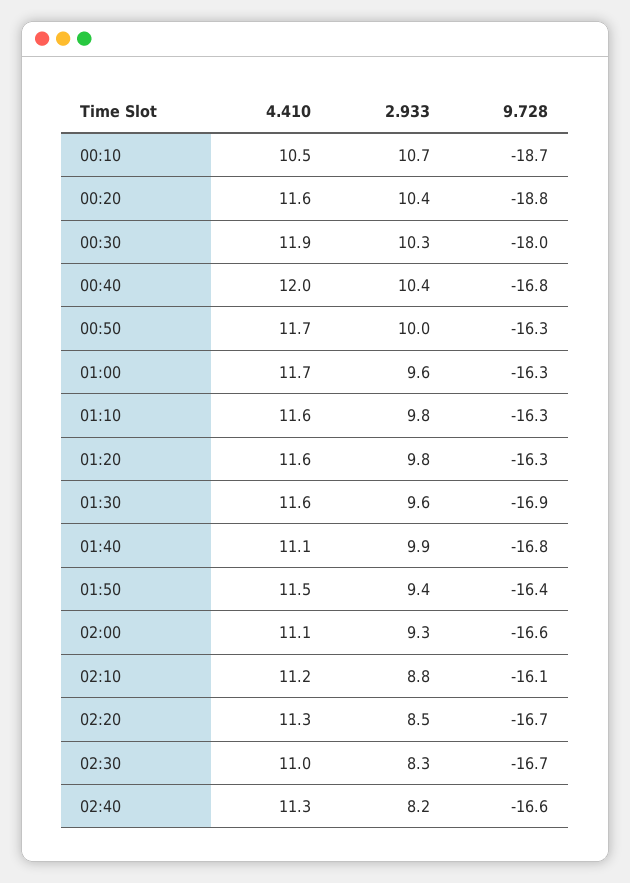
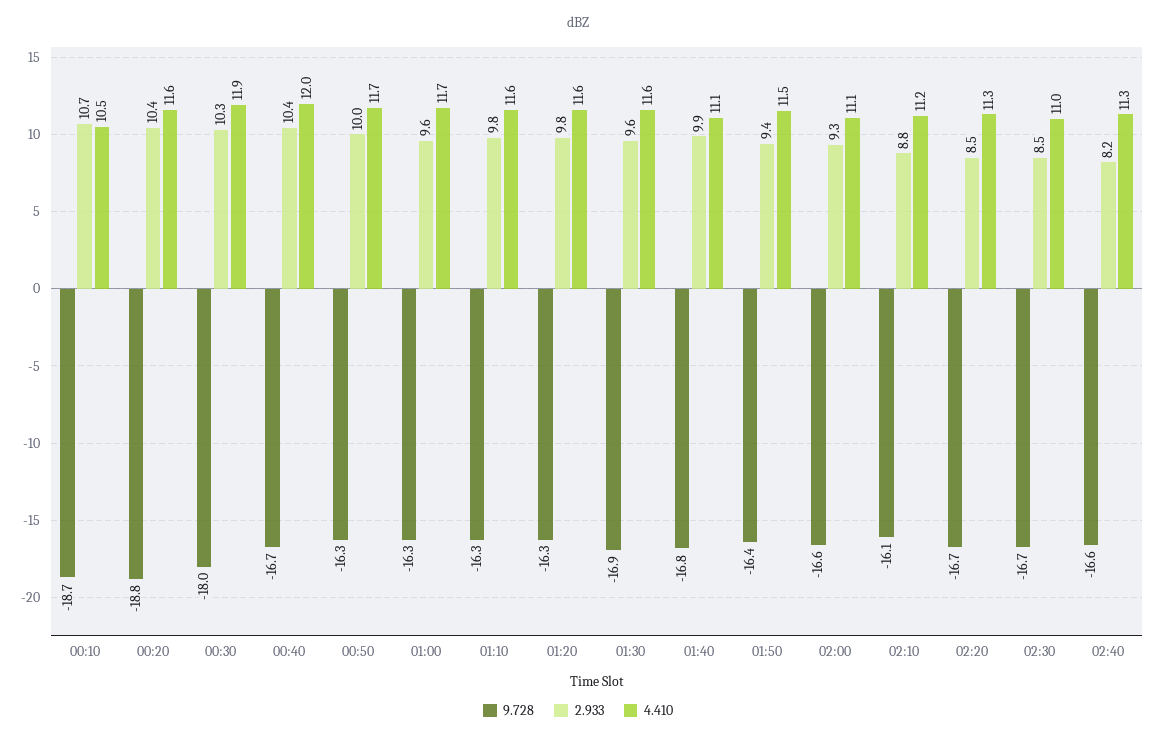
  {
    "4.410": {
      "00:10": 10.5,
      "00:20": 11.6,
      "00:30": 11.9,
      "00:40": 12,
      "00:50": 11.7,
      "01:00": 11.7,
      "01:10": 11.6,
      "01:20": 11.6,
      "01:30": 11.6,
      "01:40": 11.1,
      "01:50": 11.5,
      "02:00": 11.1,
      "02:10": 11.2,
      "02:20": 11.3,
      "02:30": 11,
      "02:40": 11.3
    },
    "2.933": {
      "00:10": 10.7,
      "00:20": 10.4,
      "00:30": 10.3,
      "00:40": 10.4,
      "00:50": 10,
      "01:00": 9.6,
      "01:10": 9.8,
      "01:20": 9.8,
      "01:30": 9.6,
      "01:40": 9.9,
      "01:50": 9.4,
      "02:00": 9.3,
      "02:10": 8.8,
      "02:20": 8.5,
-     "02:30": 8.3,
+     "02:30": 8.5,
      "02:40": 8.2
    },
    "9.728": {
      "00:10": -18.7,
      "00:20": -18.8,
      "00:30": -18,
-     "00:40": -16.8,
+     "00:40": -16.7,
      "00:50": -16.3,
      "01:00": -16.3,
      "01:10": -16.3,
      "01:20": -16.3,
      "01:30": -16.9,
      "01:40": -16.8,
      "01:50": -16.4,
      "02:00": -16.6,
      "02:10": -16.1,
      "02:20": -16.7,
      "02:30": -16.7,
      "02:40": -16.6
    }
  }

